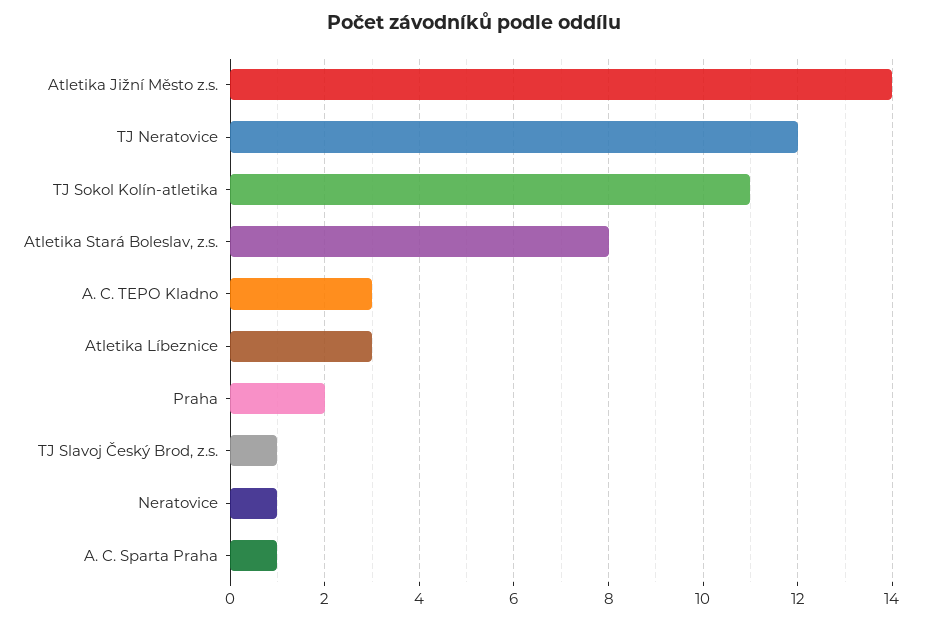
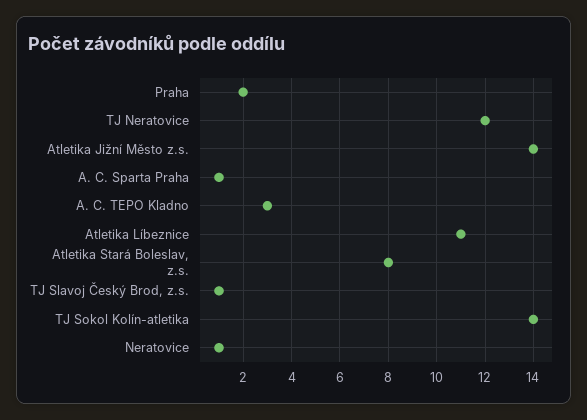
  {
    "Atletika Jižní Město z.s.": 14,
    "TJ Neratovice": 12,
-   "TJ Sokol Kolín-atletika": 11,
+   "TJ Sokol Kolín-atletika": 14,
    "Atletika Stará Boleslav, z.s.": 8,
    "A. C. TEPO Kladno": 3,
-   "Atletika Líbeznice": 3,
+   "Atletika Líbeznice": 11,
    "Praha": 2,
    "TJ Slavoj Český Brod, z.s.": 1,
    "Neratovice": 1,
    "A. C. Sparta Praha": 1
  }

